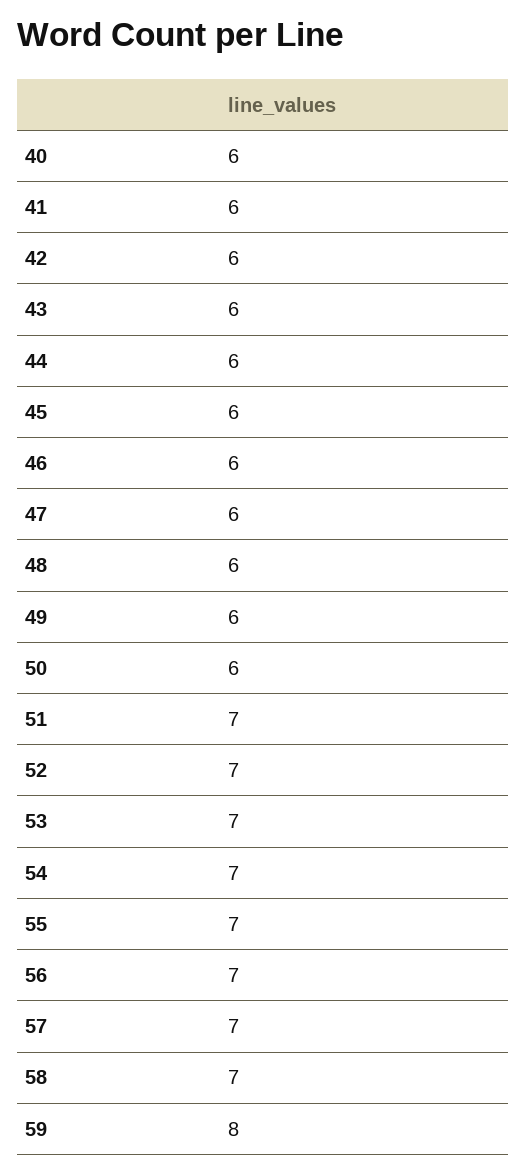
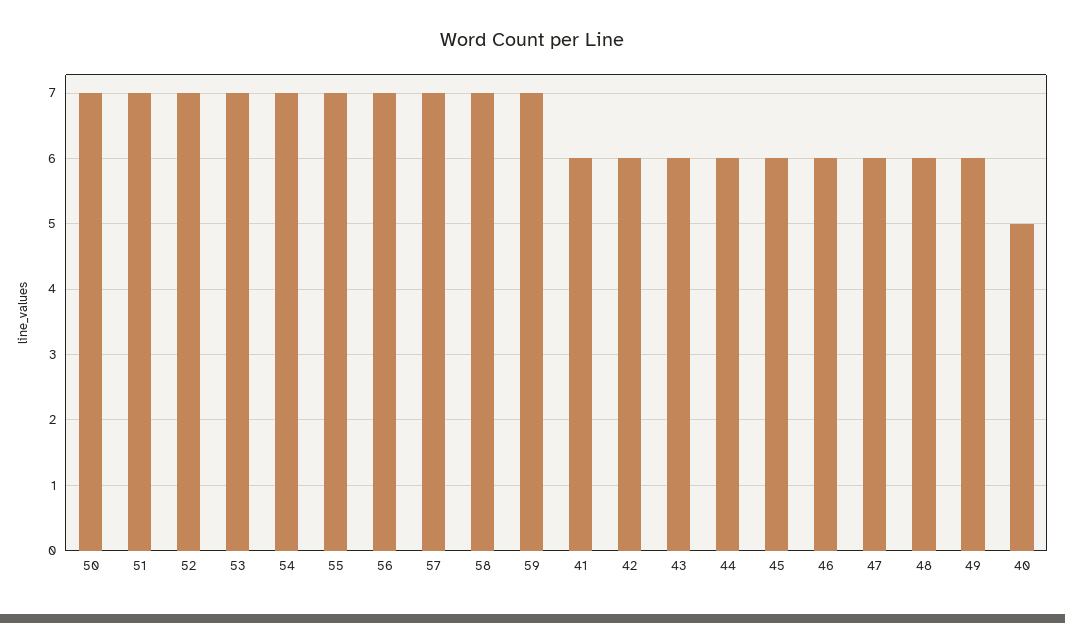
  {
-   "40": 6,
+   "40": 5,
    "41": 6,
    "42": 6,
    "43": 6,
    "44": 6,
    "45": 6,
    "46": 6,
    "47": 6,
    "48": 6,
    "49": 6,
-   "50": 6,
+   "50": 7,
    "51": 7,
    "52": 7,
    "53": 7,
    "54": 7,
    "55": 7,
    "56": 7,
    "57": 7,
    "58": 7,
-   "59": 8
+   "59": 7
  }

